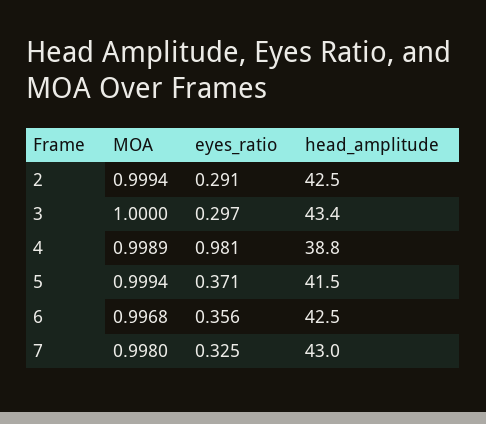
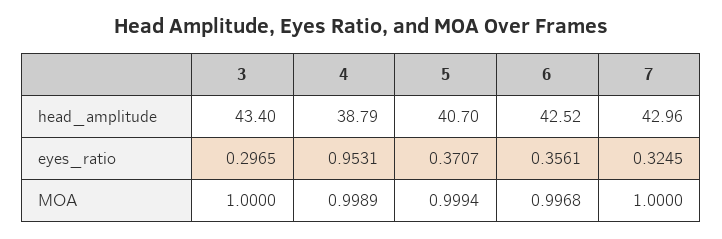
  {
    "MOA": {
-     "2": 0.9994,
      "3": 1,
      "4": 0.9989,
      "5": 0.9994,
      "6": 0.9968,
-     "7": 0.998
+     "7": 1
    },
    "eyes_ratio": {
-     "2": 0.291,
      "3": 0.2965,
-     "4": 0.981,
+     "4": 0.9531,
      "5": 0.3707,
      "6": 0.3561,
      "7": 0.3245
    },
    "head_amplitude": {
-     "2": 42.5,
      "3": 43.4,
      "4": 38.79,
-     "5": 41.5,
+     "5": 40.7,
      "6": 42.52,
      "7": 42.96
    }
  }

